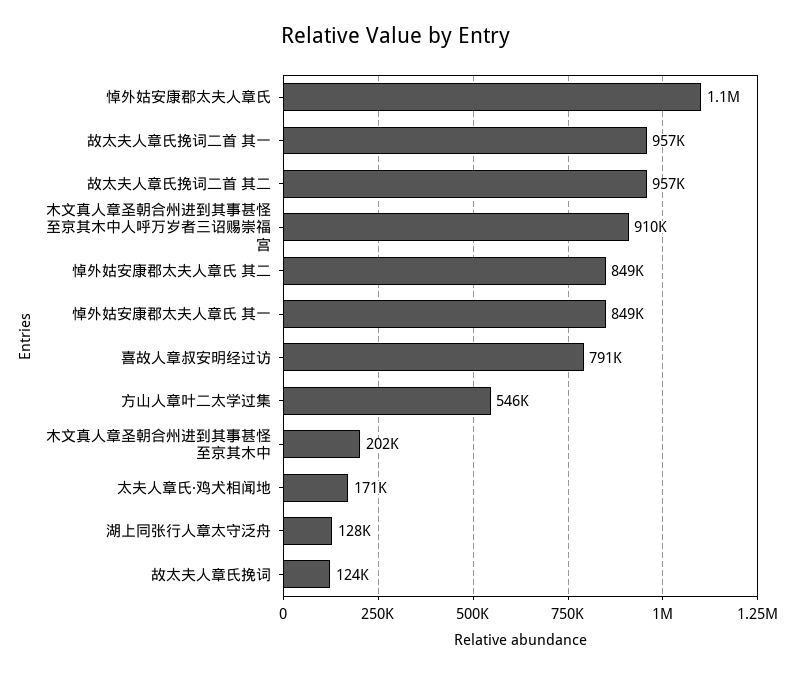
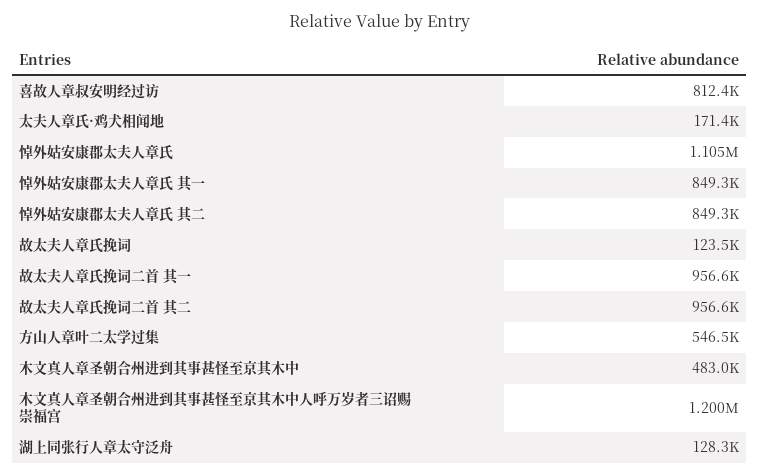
  {
    "悼外姑安康郡太夫人章氏": 1105000,
    "故太夫人章氏挽词二首 其一": 956600,
    "故太夫人章氏挽词二首 其二": 956600,
-   "木文真人章圣朝合州进到其事甚怪至京其木中人呼万岁者三诏赐崇福宫": 910000,
+   "木文真人章圣朝合州进到其事甚怪至京其木中人呼万岁者三诏赐崇福宫": 1200000,
    "悼外姑安康郡太夫人章氏 其二": 849300,
    "悼外姑安康郡太夫人章氏 其一": 849300,
-   "喜故人章叔安明经过访": 791000,
+   "喜故人章叔安明经过访": 812400,
    "方山人章叶二太学过集": 546500,
-   "木文真人章圣朝合州进到其事甚怪至京其木中": 202000,
+   "木文真人章圣朝合州进到其事甚怪至京其木中": 483000,
    "太夫人章氏·鸡犬相闻地": 171400,
    "湖上同张行人章太守泛舟": 128300,
    "故太夫人章氏挽词": 123500
  }

